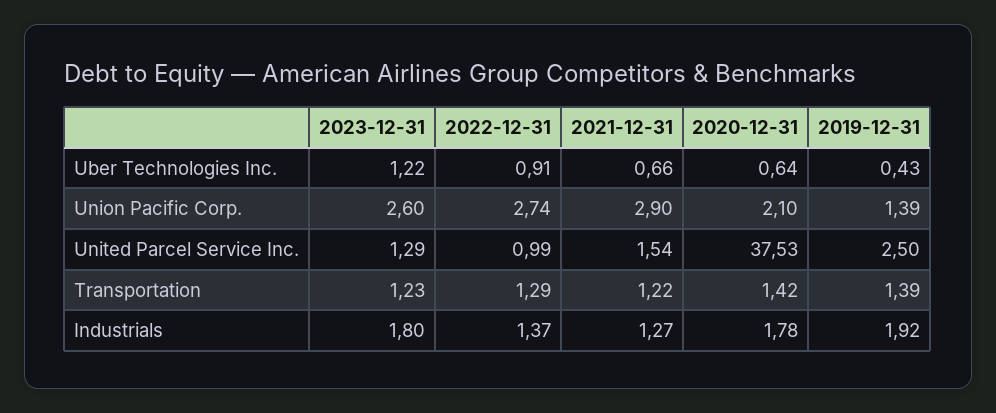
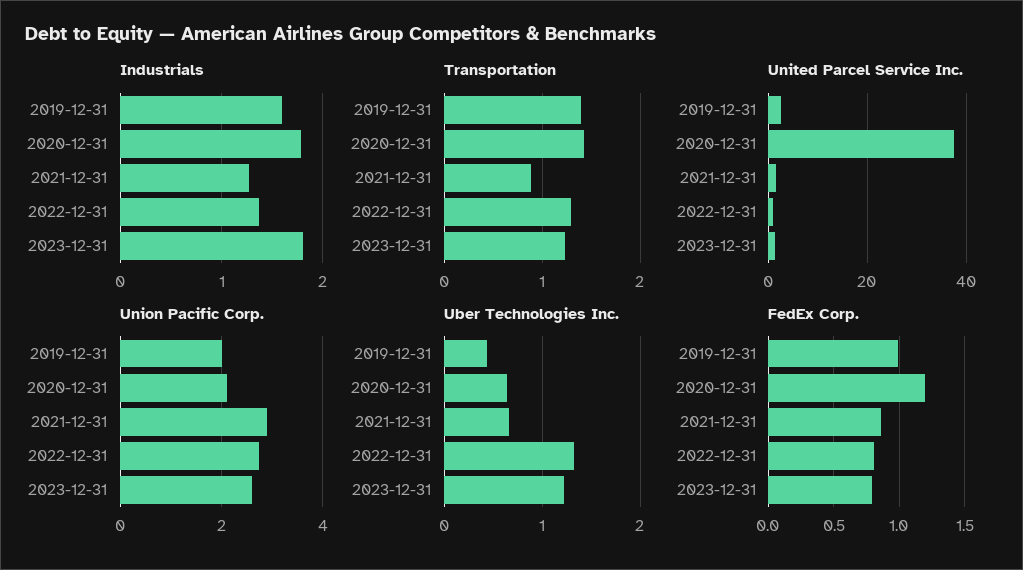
  {
    "Uber Technologies Inc.": {
      "2023-12-31": 1.22,
-     "2022-12-31": 0.91,
+     "2022-12-31": 1.3,
      "2021-12-31": 0.66,
      "2020-12-31": 0.64,
      "2019-12-31": 0.43
    },
    "Union Pacific Corp.": {
      "2023-12-31": 2.6,
      "2022-12-31": 2.74,
      "2021-12-31": 2.9,
      "2020-12-31": 2.1,
-     "2019-12-31": 1.39
+     "2019-12-31": 2
    },
    "United Parcel Service Inc.": {
      "2023-12-31": 1.29,
      "2022-12-31": 0.99,
      "2021-12-31": 1.54,
      "2020-12-31": 37.53,
      "2019-12-31": 2.5
    },
    "Transportation": {
      "2023-12-31": 1.23,
      "2022-12-31": 1.29,
-     "2021-12-31": 1.22,
+     "2021-12-31": 0.9,
      "2020-12-31": 1.42,
      "2019-12-31": 1.39
    },
    "Industrials": {
      "2023-12-31": 1.8,
      "2022-12-31": 1.37,
      "2021-12-31": 1.27,
      "2020-12-31": 1.78,
-     "2019-12-31": 1.92
+     "2019-12-31": 1.6
-   }
+   },
+   "FedEx Corp.": {
+     "2019-12-31": 1,
+     "2020-12-31": 1.2,
+     "2021-12-31": 0.85,
+     "2022-12-31": 0.8,
+     "2023-12-31": 0.8
+   }
  }

